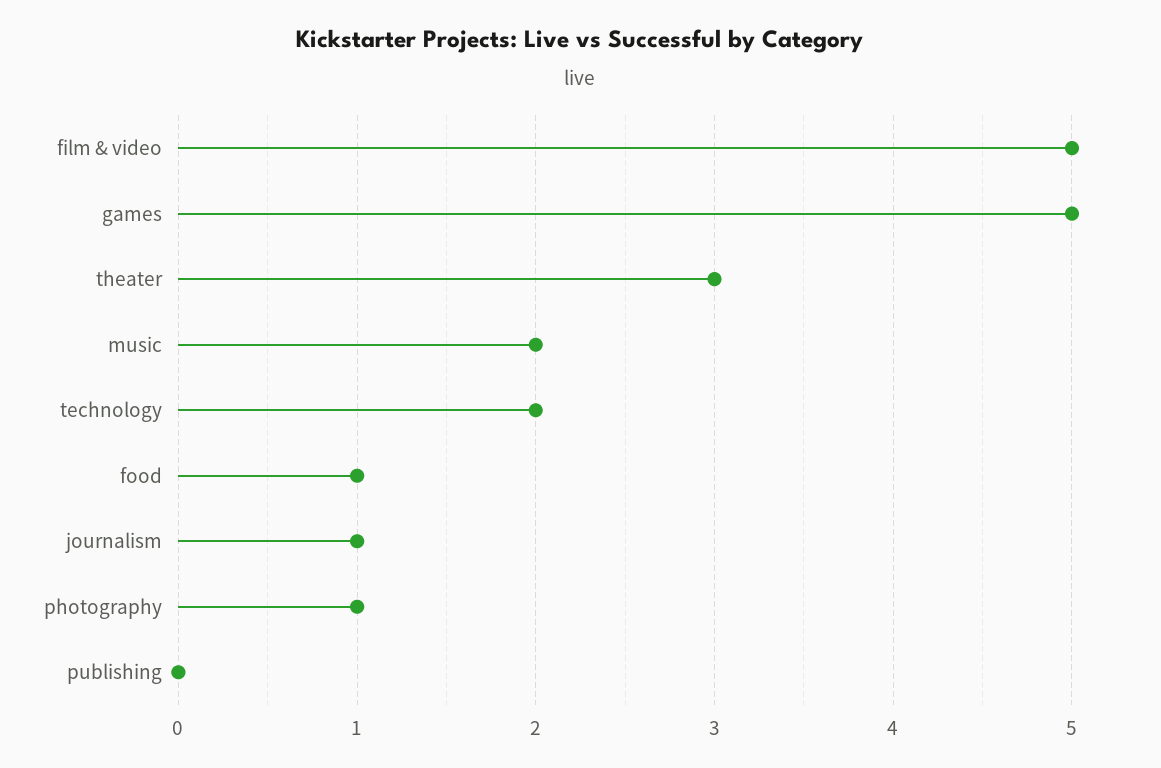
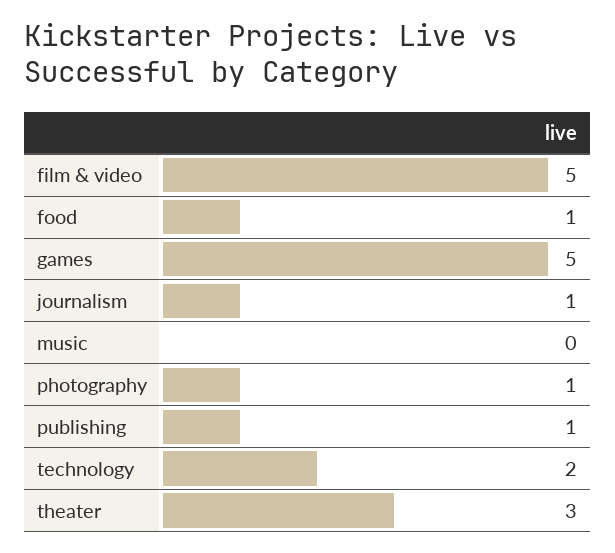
  {
    "film & video": 5,
    "games": 5,
    "theater": 3,
-   "music": 2,
+   "music": 0,
    "technology": 2,
    "food": 1,
    "journalism": 1,
    "photography": 1,
-   "publishing": 0
+   "publishing": 1
  }

